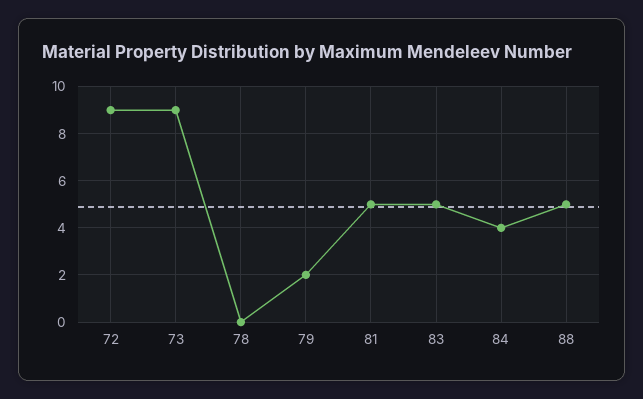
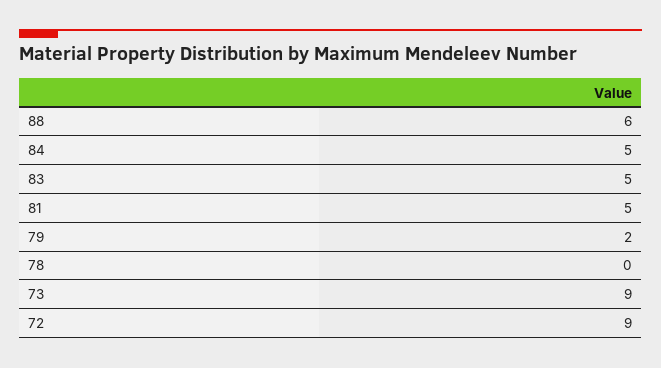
  {
    "72": 9,
    "73": 9,
    "78": 0,
    "79": 2,
    "81": 5,
    "83": 5,
-   "84": 4,
+   "84": 5,
-   "88": 5
+   "88": 6
  }

